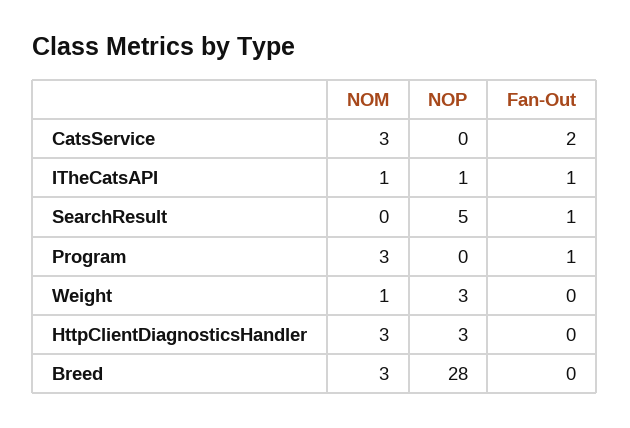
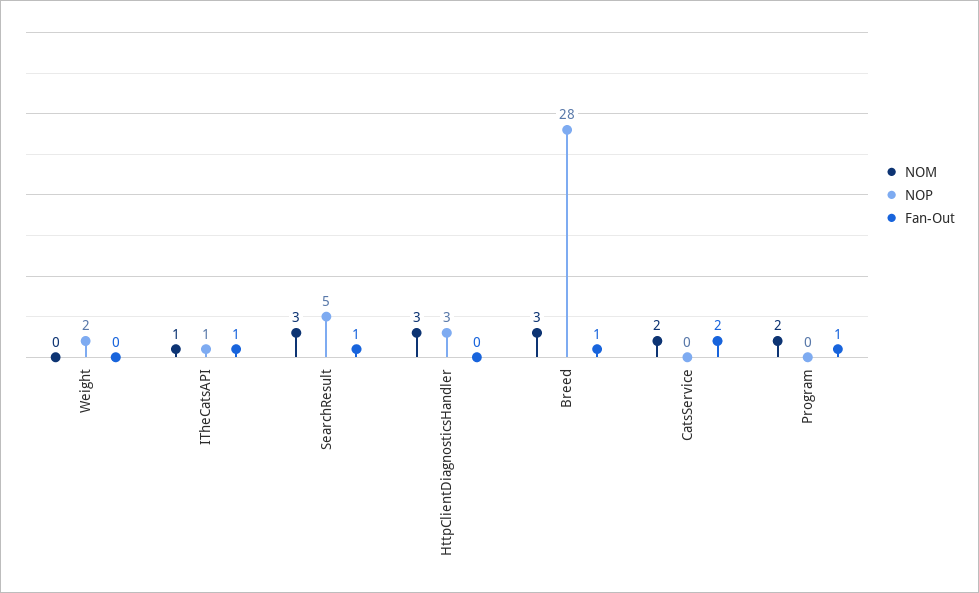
  {
    "NOM": {
-     "CatsService": 3,
+     "CatsService": 2,
      "ITheCatsAPI": 1,
-     "SearchResult": 0,
+     "SearchResult": 3,
-     "Program": 3,
+     "Program": 2,
-     "Weight": 1,
+     "Weight": 0,
      "HttpClientDiagnosticsHandler": 3,
      "Breed": 3
    },
    "NOP": {
      "CatsService": 0,
      "ITheCatsAPI": 1,
      "SearchResult": 5,
      "Program": 0,
-     "Weight": 3,
+     "Weight": 2,
      "HttpClientDiagnosticsHandler": 3,
      "Breed": 28
    },
    "Fan-Out": {
      "CatsService": 2,
      "ITheCatsAPI": 1,
      "SearchResult": 1,
      "Program": 1,
      "Weight": 0,
      "HttpClientDiagnosticsHandler": 0,
-     "Breed": 0
+     "Breed": 1
    }
  }

